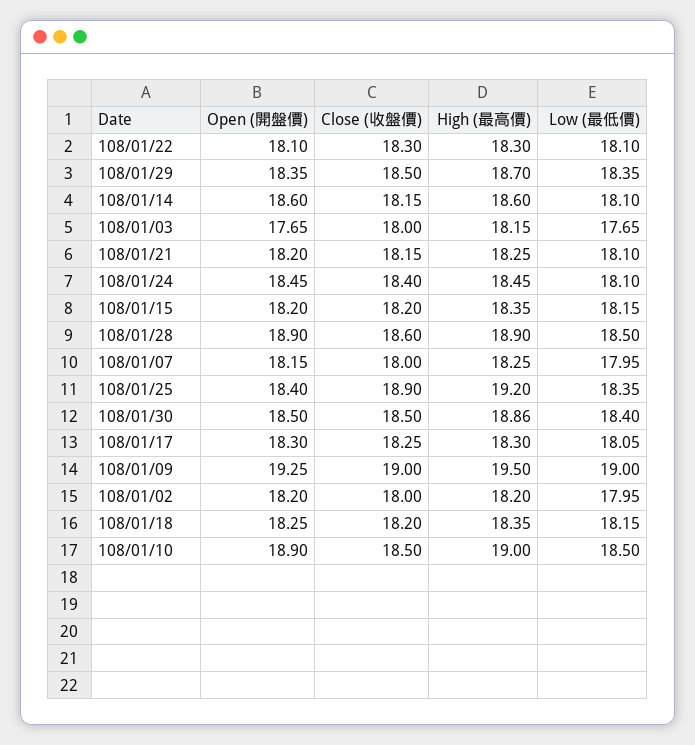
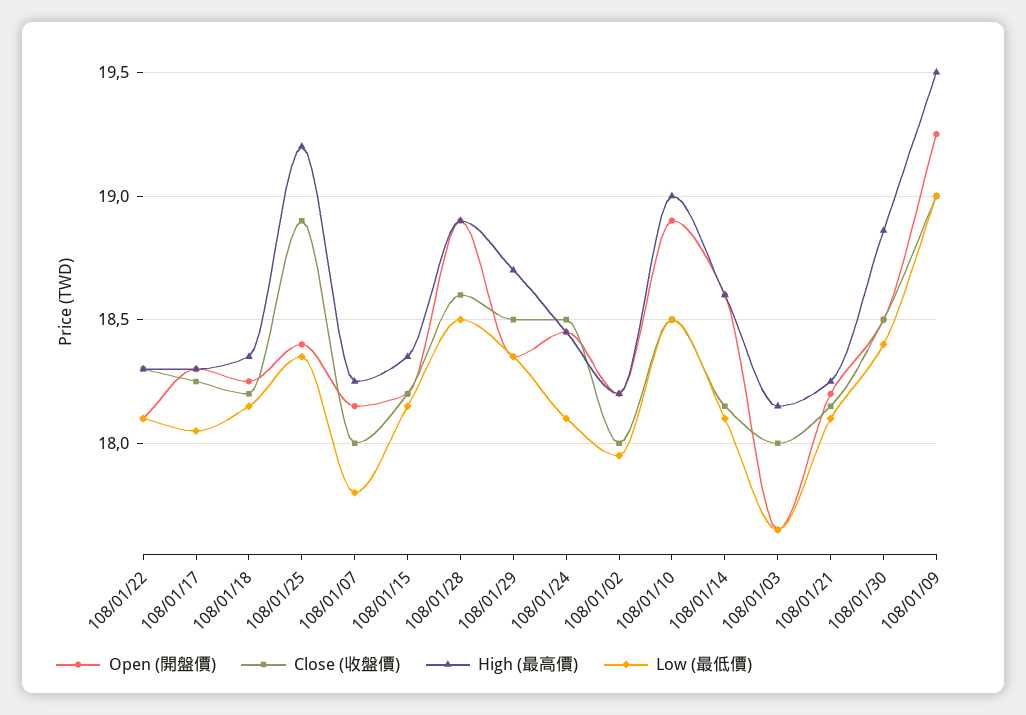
  {
    "Open (開盤價)": {
      "108/01/22": 18.1,
      "108/01/29": 18.35,
      "108/01/14": 18.6,
      "108/01/03": 17.65,
      "108/01/21": 18.2,
      "108/01/24": 18.45,
      "108/01/15": 18.2,
      "108/01/28": 18.9,
      "108/01/07": 18.15,
      "108/01/25": 18.4,
      "108/01/30": 18.5,
      "108/01/17": 18.3,
      "108/01/09": 19.25,
      "108/01/02": 18.2,
      "108/01/18": 18.25,
      "108/01/10": 18.9
    },
    "Close (收盤價)": {
      "108/01/22": 18.3,
      "108/01/29": 18.5,
      "108/01/14": 18.15,
      "108/01/03": 18,
      "108/01/21": 18.15,
-     "108/01/24": 18.4,
+     "108/01/24": 18.5,
      "108/01/15": 18.2,
      "108/01/28": 18.6,
      "108/01/07": 18,
      "108/01/25": 18.9,
      "108/01/30": 18.5,
      "108/01/17": 18.25,
      "108/01/09": 19,
      "108/01/02": 18,
      "108/01/18": 18.2,
      "108/01/10": 18.5
    },
    "High (最高價)": {
      "108/01/22": 18.3,
      "108/01/29": 18.7,
      "108/01/14": 18.6,
      "108/01/03": 18.15,
      "108/01/21": 18.25,
      "108/01/24": 18.45,
      "108/01/15": 18.35,
      "108/01/28": 18.9,
      "108/01/07": 18.25,
      "108/01/25": 19.2,
      "108/01/30": 18.86,
      "108/01/17": 18.3,
      "108/01/09": 19.5,
      "108/01/02": 18.2,
      "108/01/18": 18.35,
      "108/01/10": 19
    },
    "Low (最低價)": {
      "108/01/22": 18.1,
      "108/01/29": 18.35,
      "108/01/14": 18.1,
      "108/01/03": 17.65,
      "108/01/21": 18.1,
      "108/01/24": 18.1,
      "108/01/15": 18.15,
      "108/01/28": 18.5,
-     "108/01/07": 17.95,
+     "108/01/07": 17.8,
      "108/01/25": 18.35,
      "108/01/30": 18.4,
      "108/01/17": 18.05,
      "108/01/09": 19,
      "108/01/02": 17.95,
      "108/01/18": 18.15,
      "108/01/10": 18.5
    }
  }

